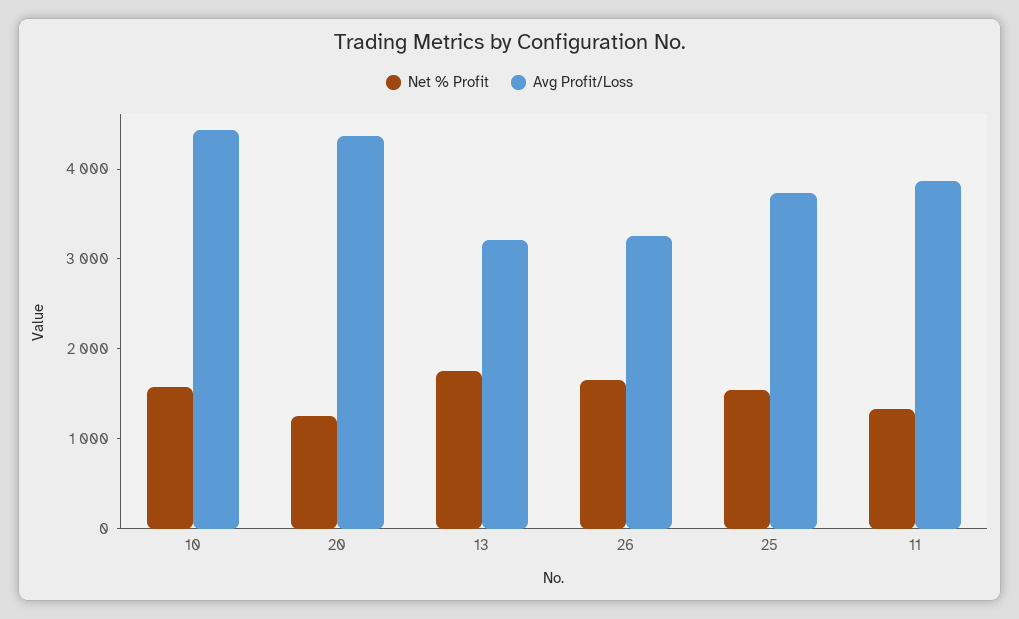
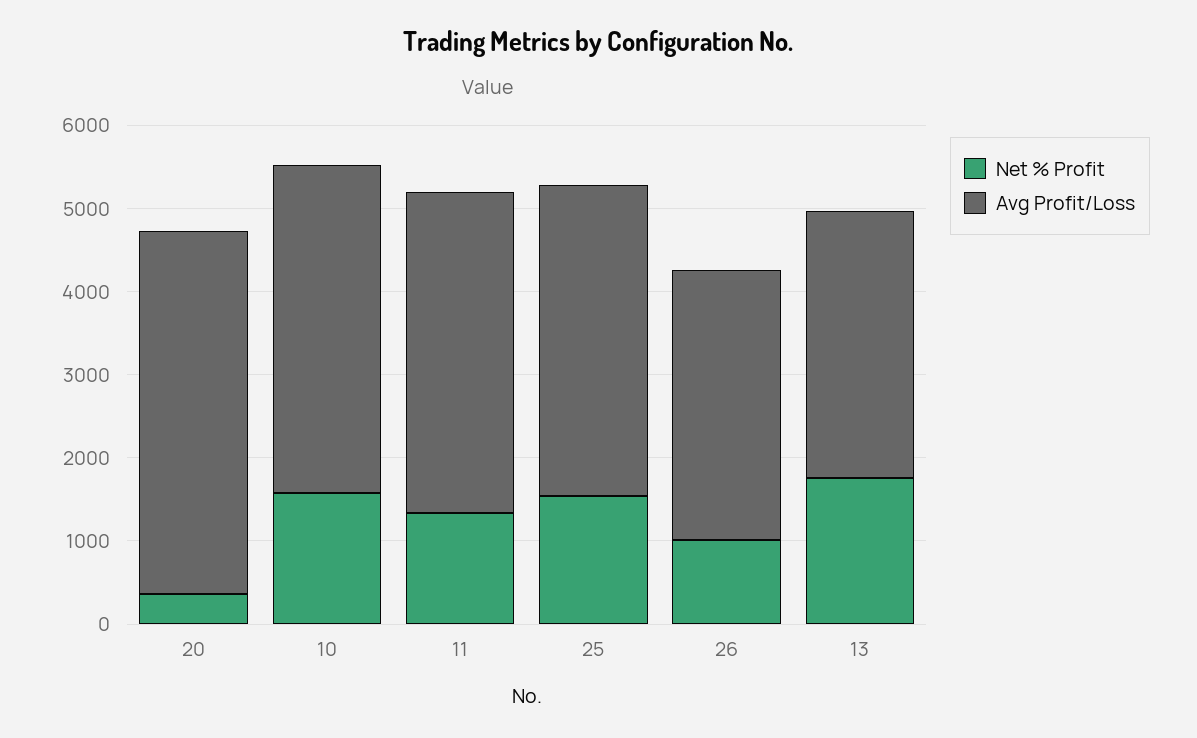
  {
    "Net % Profit": {
      "10": 1600,
-     "20": 1200,
+     "20": 400,
      "13": 1800,
-     "26": 1600,
+     "26": 1000,
      "25": 1600,
      "11": 1400
    },
    "Avg Profit/Loss": {
-     "10": 4400,
+     "10": 4000,
      "20": 4400,
      "13": 3200,
      "26": 3200,
      "25": 3800,
      "11": 3800
    }
  }

